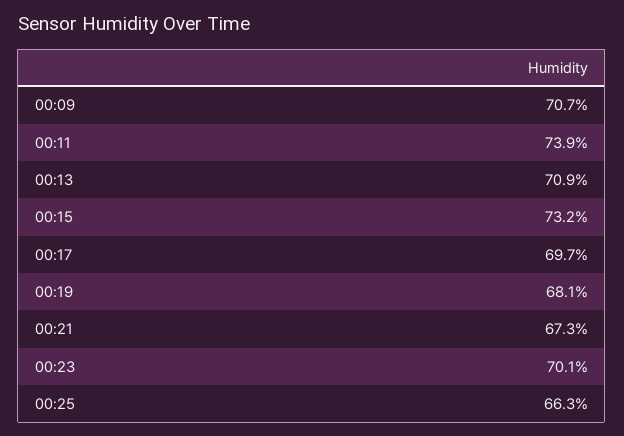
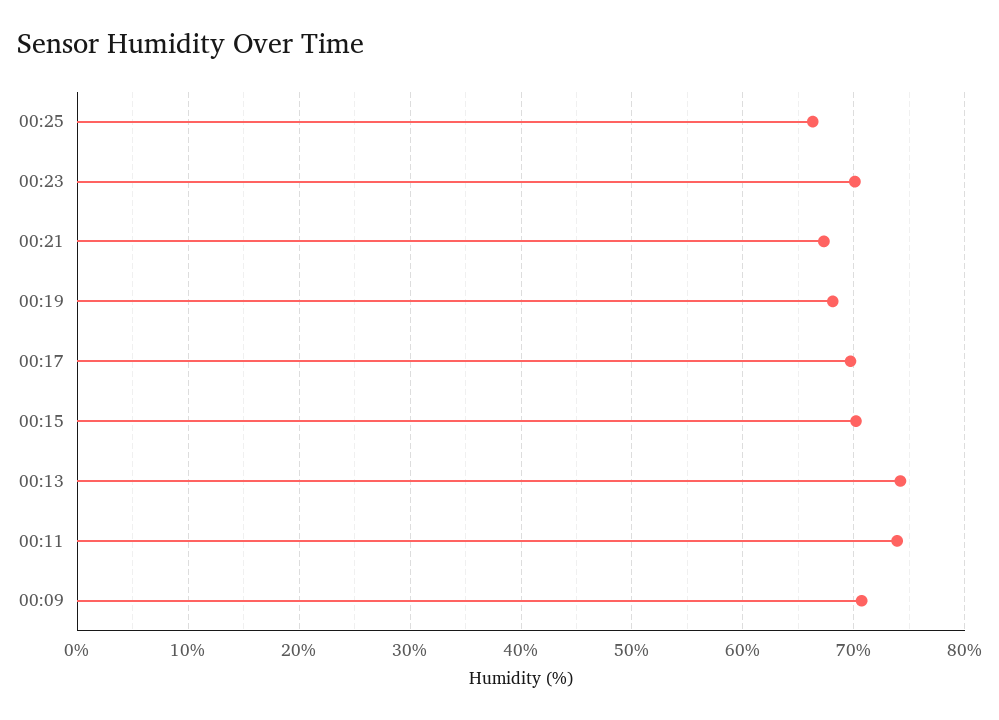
  {
    "00:09": 70.7,
    "00:11": 73.9,
-   "00:13": 70.9,
+   "00:13": 74,
-   "00:15": 73.2,
+   "00:15": 70,
    "00:17": 69.7,
    "00:19": 68.1,
    "00:21": 67.3,
    "00:23": 70.1,
    "00:25": 66.3
  }

